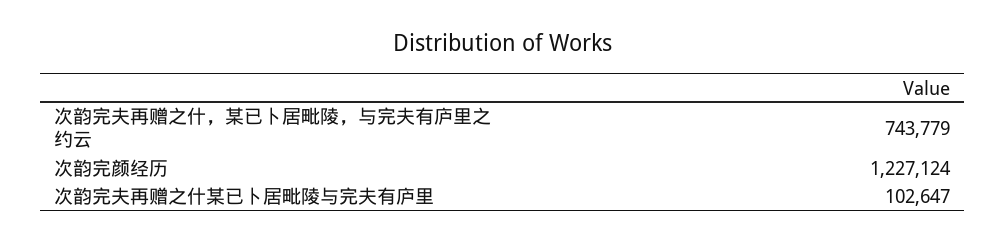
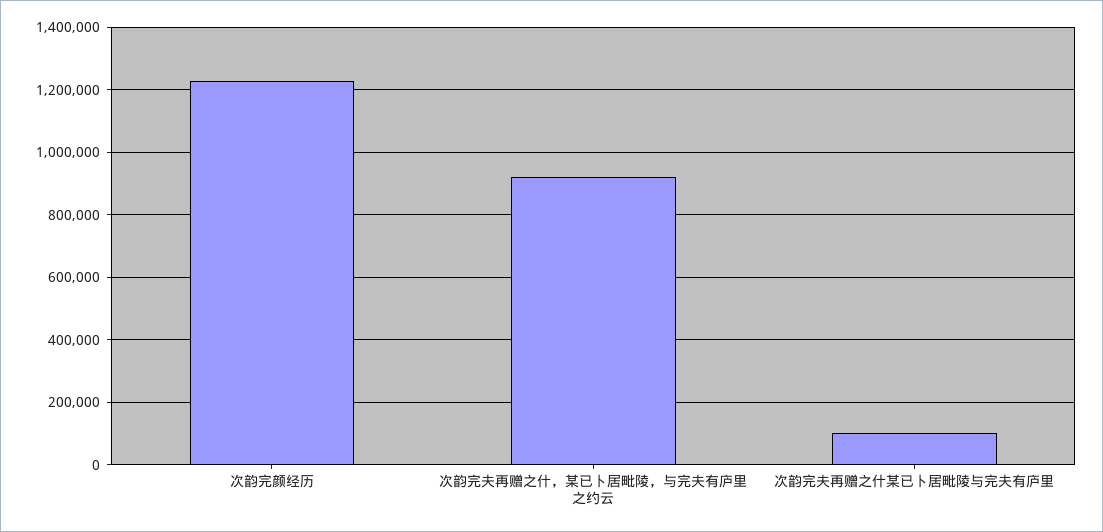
  {
-   "次韵完夫再赠之什，某已卜居毗陵，与完夫有庐里之约云": 743779,
+   "次韵完夫再赠之什，某已卜居毗陵，与完夫有庐里之约云": 920000,
    "次韵完颜经历": 1227124,
    "次韵完夫再赠之什某已卜居毗陵与完夫有庐里": 102647
  }

